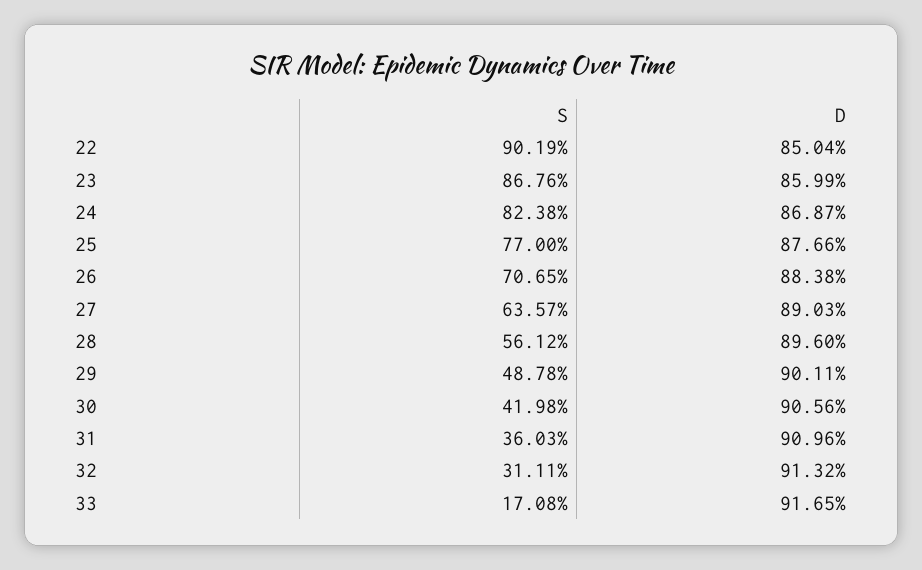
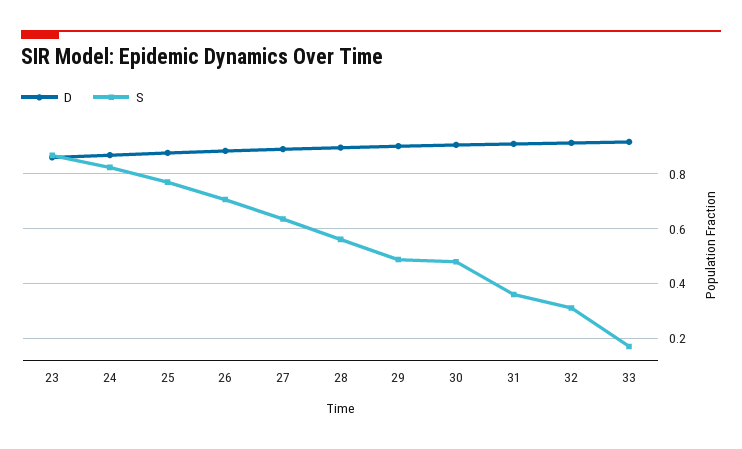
  {
    "S": {
-     "22": 0.9019,
      "23": 0.8676,
      "24": 0.8238,
      "25": 0.77,
      "26": 0.7065,
      "27": 0.6357,
      "28": 0.5612,
      "29": 0.4878,
-     "30": 0.4198,
+     "30": 0.475,
      "31": 0.3603,
      "32": 0.3111,
      "33": 0.1708
    },
    "D": {
-     "22": 0.8504,
      "23": 0.8599,
      "24": 0.8687,
      "25": 0.8766,
      "26": 0.8838,
      "27": 0.8903,
      "28": 0.896,
      "29": 0.9011,
      "30": 0.9056,
      "31": 0.9096,
      "32": 0.9132,
      "33": 0.9165
    }
  }

